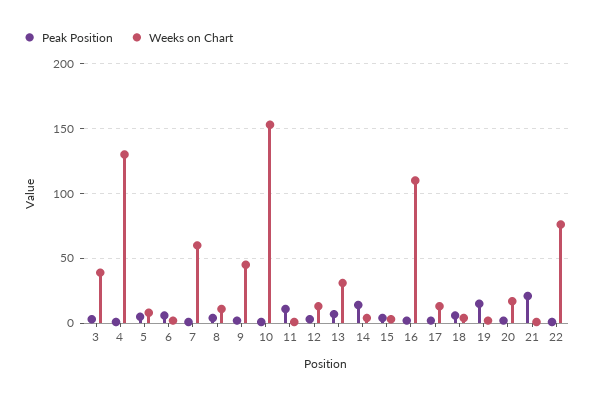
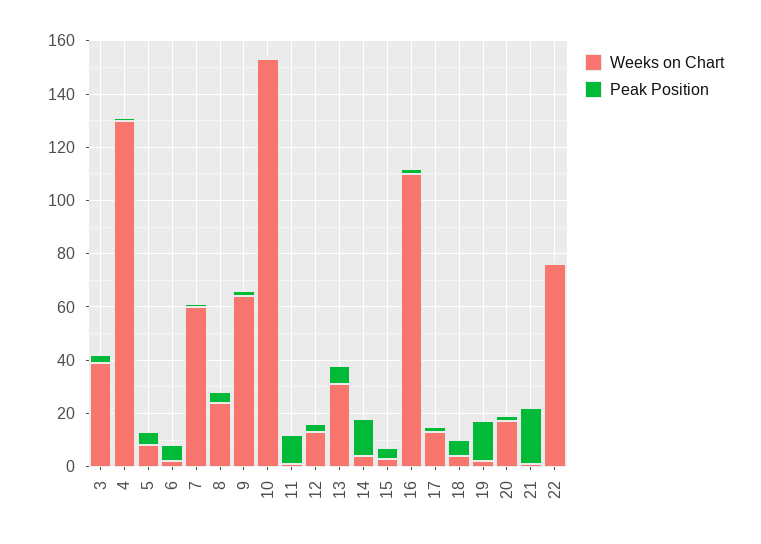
  {
    "Peak Position": {
      "3": 5,
      "4": 0,
      "5": 5,
      "6": 5,
      "7": 0,
      "8": 5,
      "9": 0,
      "10": 0,
      "11": 10,
      "12": 5,
      "13": 5,
      "14": 15,
      "15": 5,
      "16": 0,
      "17": 0,
      "18": 5,
      "19": 15,
      "20": 0,
      "21": 20,
      "22": 0
    },
    "Weeks on Chart": {
      "3": 40,
      "4": 130,
      "5": 10,
      "6": 0,
      "7": 60,
-     "8": 10,
+     "8": 25,
-     "9": 45,
+     "9": 65,
      "10": 155,
      "11": 0,
      "12": 15,
      "13": 30,
      "14": 5,
      "15": 5,
      "16": 110,
      "17": 15,
      "18": 5,
      "19": 0,
      "20": 15,
      "21": 0,
      "22": 75
    }
  }

